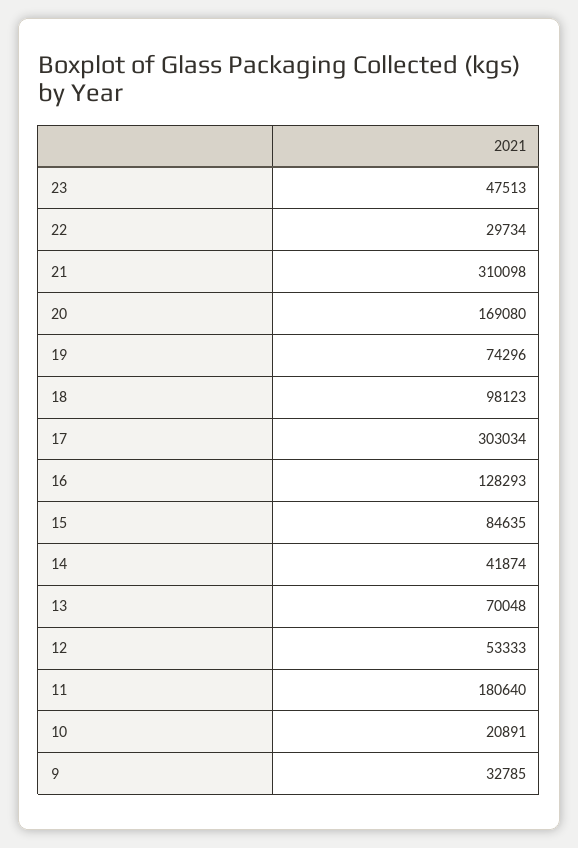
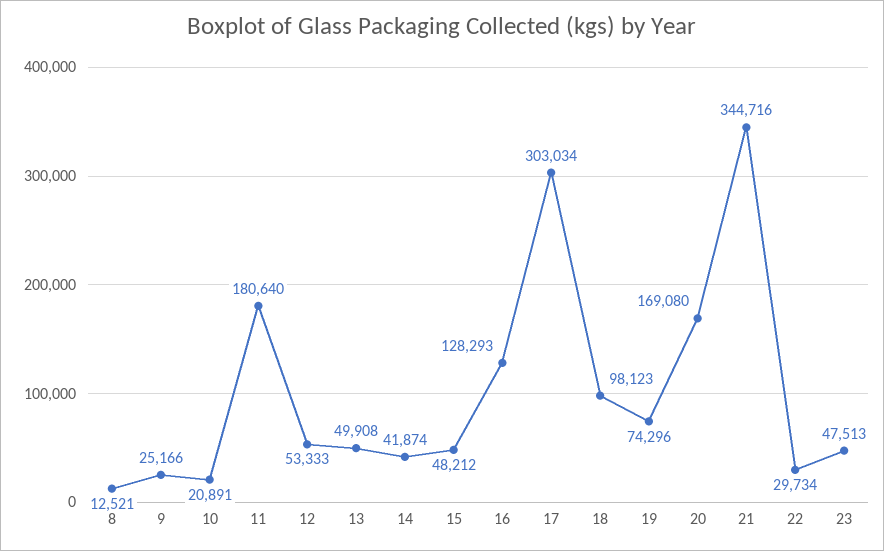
  {
    "23": 47513,
    "22": 29734,
-   "21": 310098,
+   "21": 344716,
    "20": 169080,
    "19": 74296,
    "18": 98123,
    "17": 303034,
    "16": 128293,
-   "15": 84635,
+   "15": 48212,
    "14": 41874,
-   "13": 70048,
+   "13": 49908,
    "12": 53333,
    "11": 180640,
    "10": 20891,
-   "9": 32785
+   "9": 25166,
+   "8": 12521
  }

